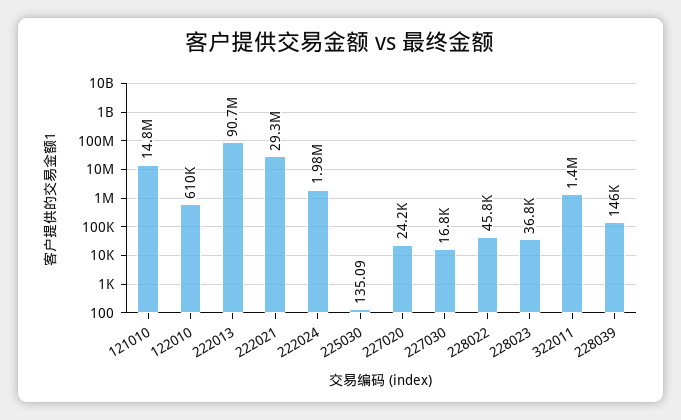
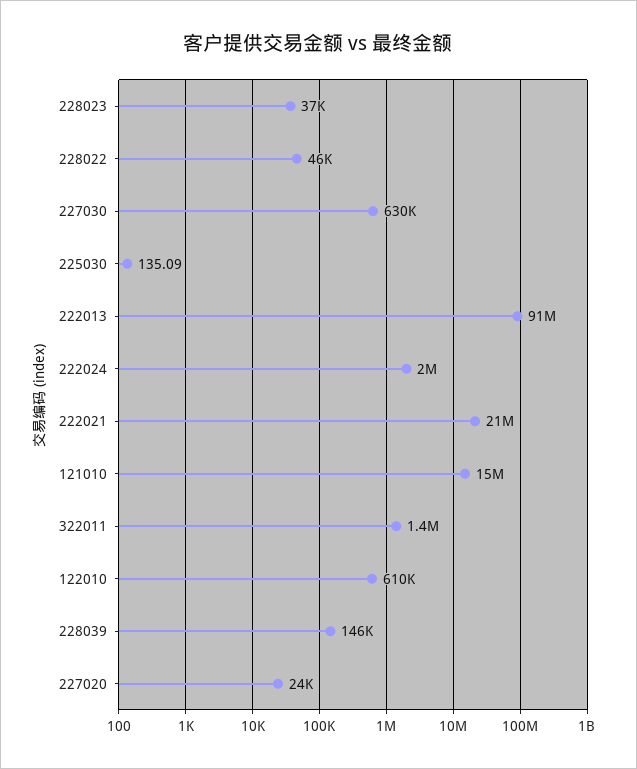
  {
    "121010": 14800000,
    "122010": 610000,
    "222013": 90700000,
-   "222021": 29300000,
+   "222021": 21000000,
    "222024": 1980000,
    "225030": 135.09,
    "227020": 24200,
-   "227030": 16800,
+   "227030": 630000,
    "228022": 45800,
    "228023": 36800,
    "322011": 1400000,
    "228039": 146000
  }

